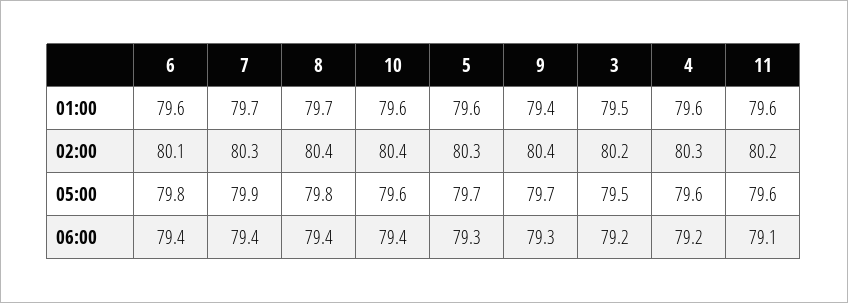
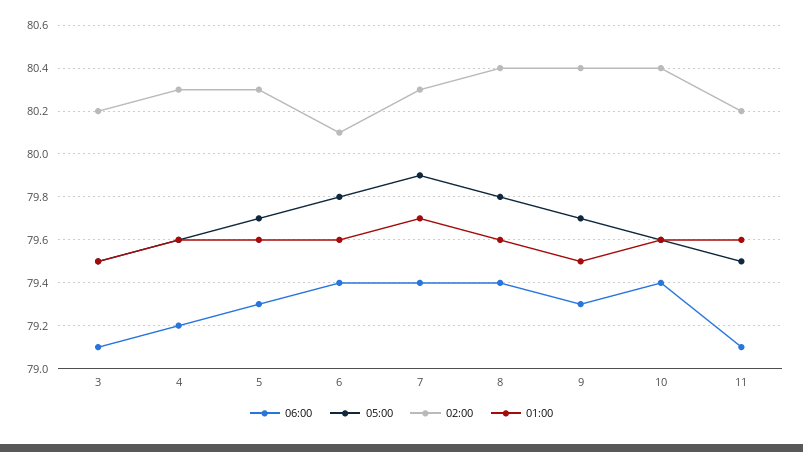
  {
    "01:00": {
      "6": 79.6,
      "7": 79.7,
-     "8": 79.7,
+     "8": 79.6,
      "10": 79.6,
      "5": 79.6,
-     "9": 79.4,
+     "9": 79.5,
      "3": 79.5,
      "4": 79.6,
      "11": 79.6
    },
    "02:00": {
      "6": 80.1,
      "7": 80.3,
      "8": 80.4,
      "10": 80.4,
      "5": 80.3,
      "9": 80.4,
      "3": 80.2,
      "4": 80.3,
      "11": 80.2
    },
    "05:00": {
      "6": 79.8,
      "7": 79.9,
      "8": 79.8,
      "10": 79.6,
      "5": 79.7,
      "9": 79.7,
      "3": 79.5,
      "4": 79.6,
-     "11": 79.6
+     "11": 79.5
    },
    "06:00": {
      "6": 79.4,
      "7": 79.4,
      "8": 79.4,
      "10": 79.4,
      "5": 79.3,
      "9": 79.3,
-     "3": 79.2,
+     "3": 79.1,
      "4": 79.2,
      "11": 79.1
    }
  }

